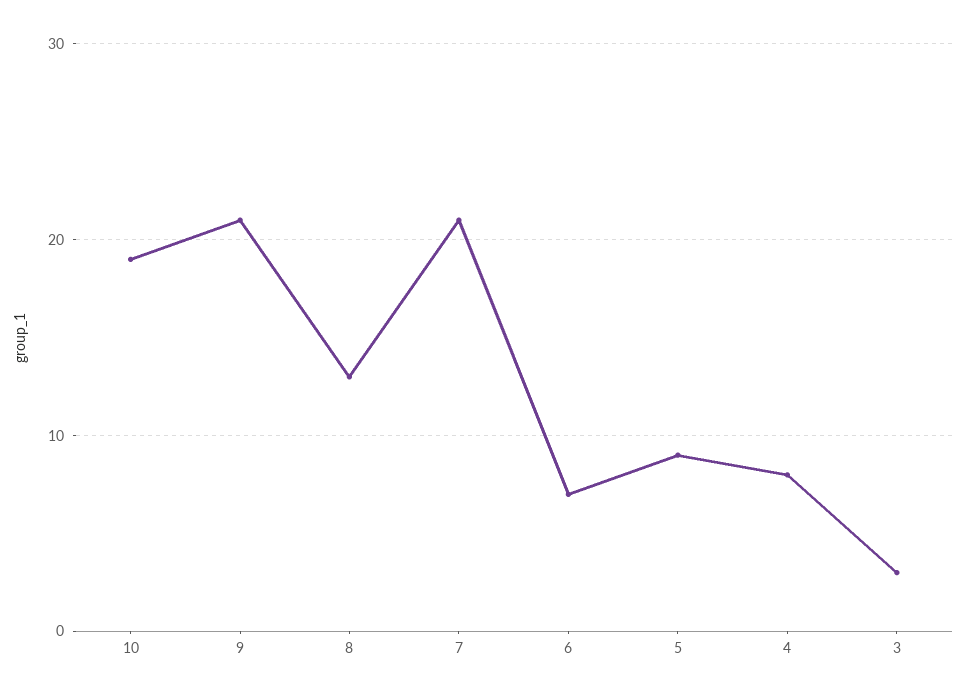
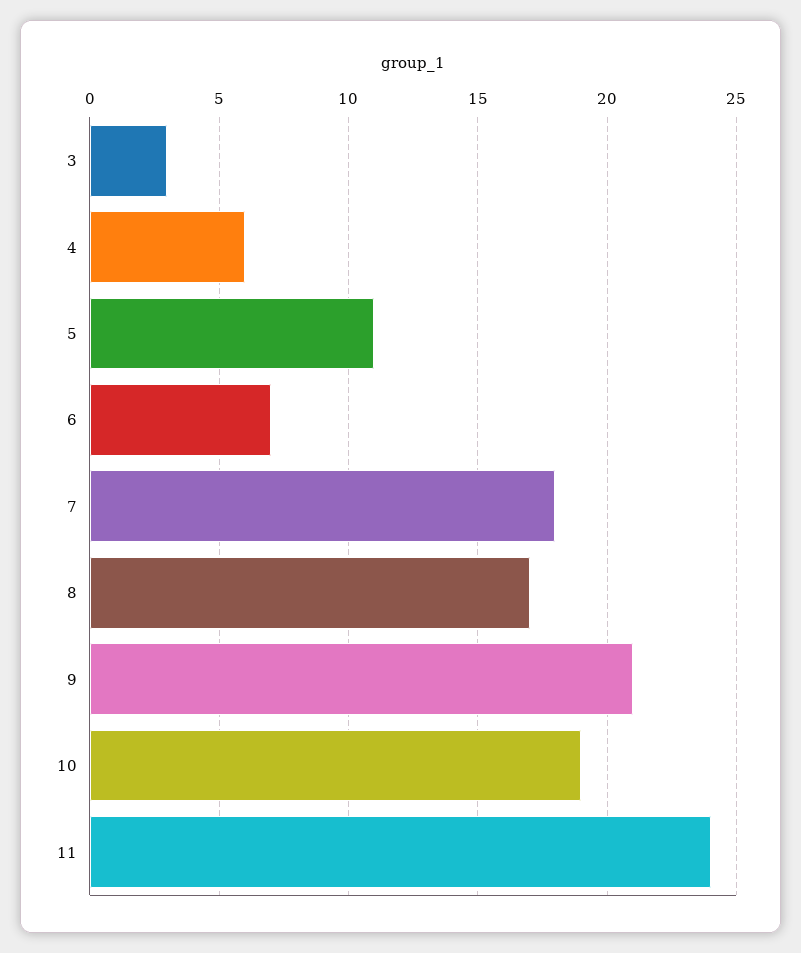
  {
    "10": 19,
    "9": 21,
-   "8": 13,
+   "8": 17,
-   "7": 21,
+   "7": 18,
    "6": 7,
-   "5": 9,
+   "5": 11,
-   "4": 8,
+   "4": 6,
-   "3": 3
+   "3": 3,
+   "11": 24
  }

